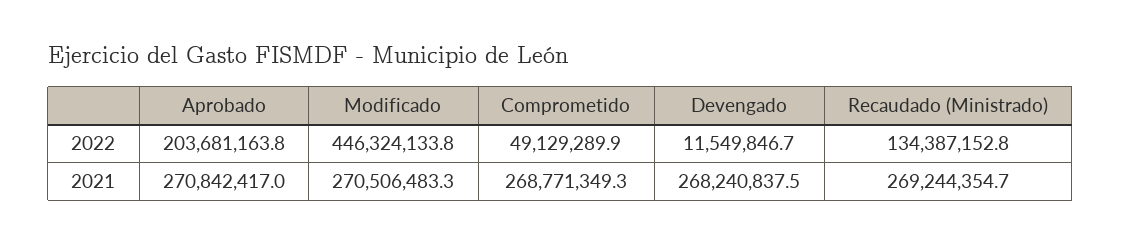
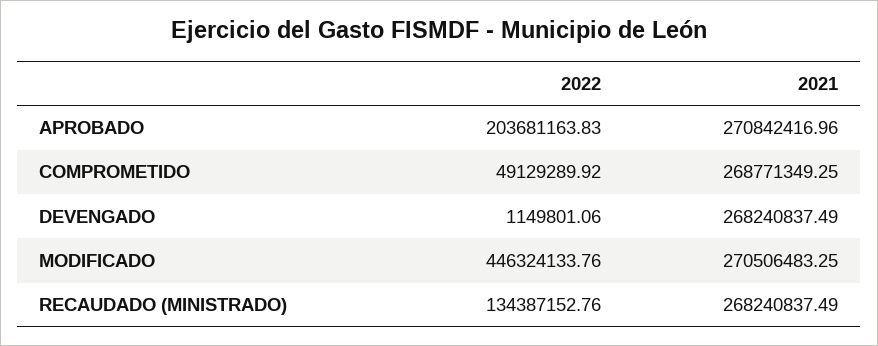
  {
    "Aprobado": {
      "2022": 203681163.83,
      "2021": 270842416.96
    },
    "Modificado": {
      "2022": 446324133.76,
      "2021": 270506483.25
    },
    "Comprometido": {
      "2022": 49129289.92,
      "2021": 268771349.25
    },
    "Devengado": {
-     "2022": 11549846.7,
+     "2022": 1149801.06,
      "2021": 268240837.49
    },
    "Recaudado (Ministrado)": {
      "2022": 134387152.76,
-     "2021": 269244354.7
+     "2021": 268240837.49
    }
  }

